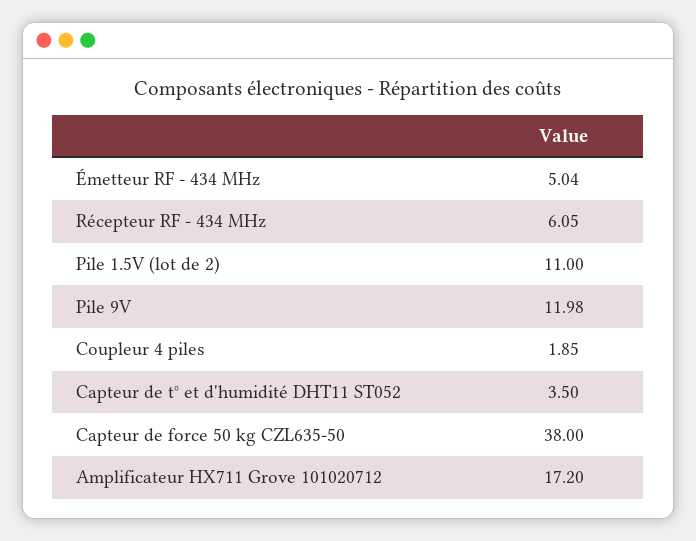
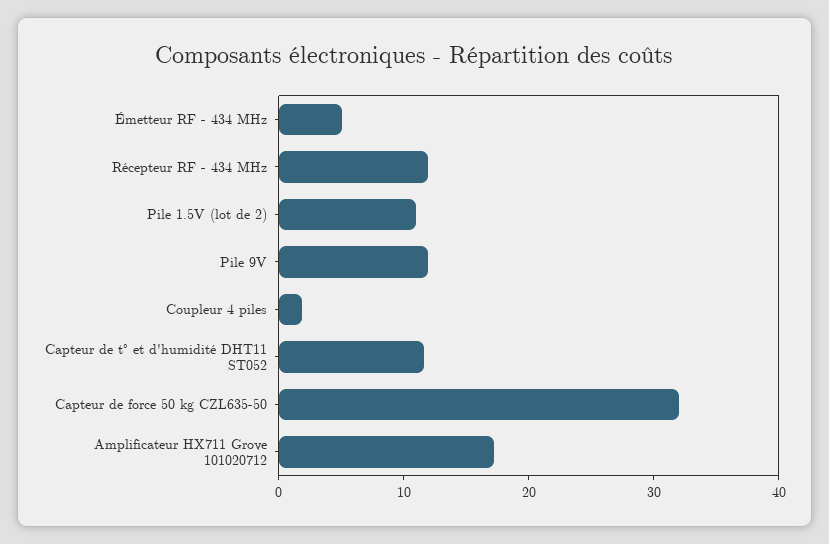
  {
    "Émetteur RF - 434 MHz": 5.04,
-   "Récepteur RF - 434 MHz": 6.05,
+   "Récepteur RF - 434 MHz": 12,
    "Pile 1.5V (lot de 2)": 11,
    "Pile 9V": 11.98,
    "Coupleur 4 piles": 1.85,
-   "Capteur de t° et d'humidité DHT11 ST052": 3.5,
+   "Capteur de t° et d'humidité DHT11 ST052": 12,
-   "Capteur de force 50 kg CZL635-50": 38,
+   "Capteur de force 50 kg CZL635-50": 32,
    "Amplificateur HX711 Grove 101020712": 17.2
  }

